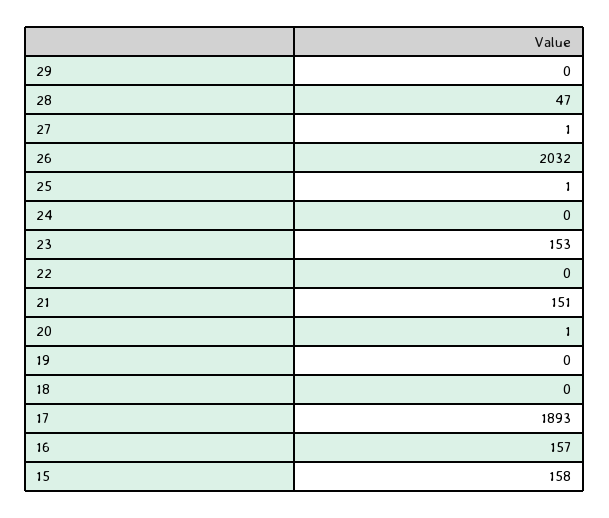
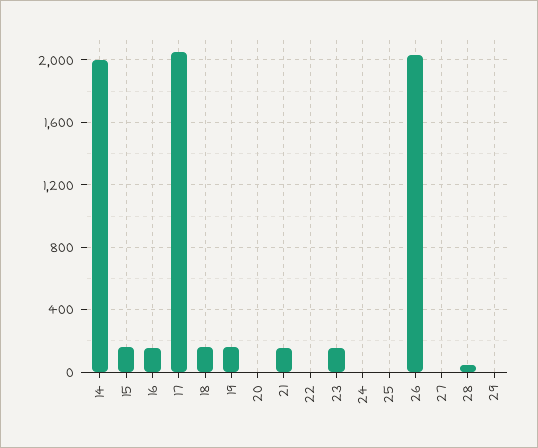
  {
    "29": 0,
    "28": 47,
    "27": 1,
    "26": 2032,
    "25": 1,
    "24": 0,
    "23": 153,
    "22": 0,
    "21": 151,
    "20": 1,
-   "19": 0,
+   "19": 150,
-   "18": 0,
+   "18": 150,
-   "17": 1893,
+   "17": 2050,
    "16": 157,
-   "15": 158
+   "15": 158,
+   "14": 2000
  }

